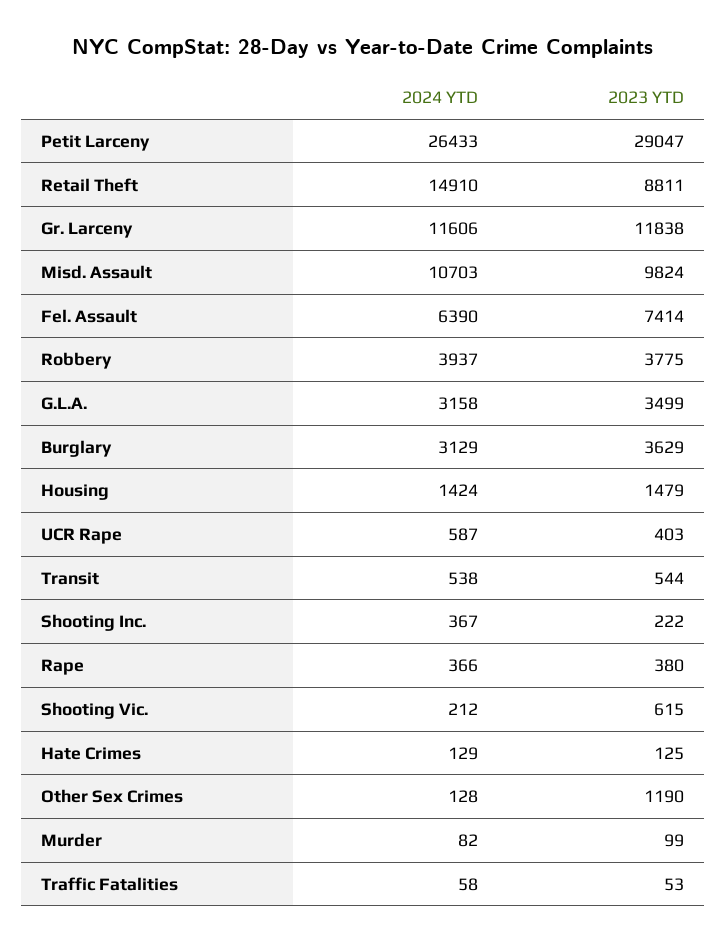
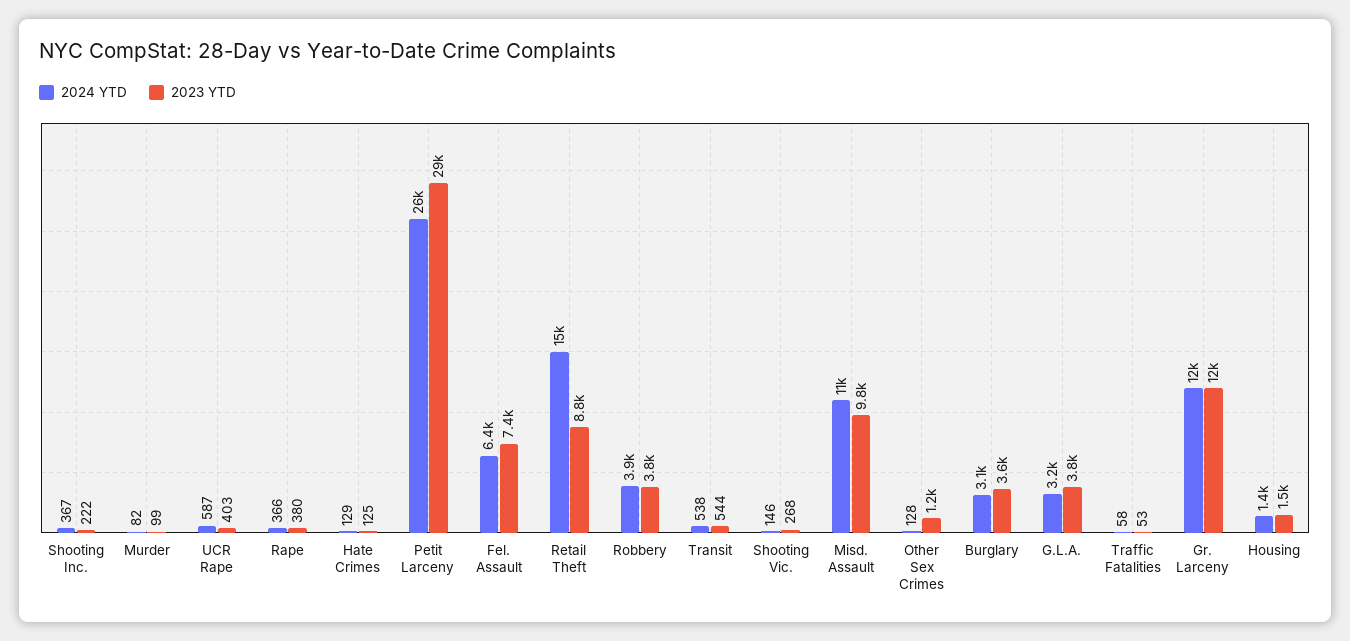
  {
    "2024 YTD": {
      "Petit Larceny": 26433,
      "Retail Theft": 14910,
      "Gr. Larceny": 11606,
      "Misd. Assault": 10703,
      "Fel. Assault": 6390,
      "Robbery": 3937,
      "G.L.A.": 3158,
      "Burglary": 3129,
      "Housing": 1424,
      "UCR Rape": 587,
      "Transit": 538,
      "Shooting Inc.": 367,
      "Rape": 366,
-     "Shooting Vic.": 212,
+     "Shooting Vic.": 146,
      "Hate Crimes": 129,
      "Other Sex Crimes": 128,
      "Murder": 82,
      "Traffic Fatalities": 58
    },
    "2023 YTD": {
      "Petit Larceny": 29047,
      "Retail Theft": 8811,
      "Gr. Larceny": 11838,
      "Misd. Assault": 9824,
      "Fel. Assault": 7414,
      "Robbery": 3775,
-     "G.L.A.": 3499,
+     "G.L.A.": 3800,
      "Burglary": 3629,
      "Housing": 1479,
      "UCR Rape": 403,
      "Transit": 544,
      "Shooting Inc.": 222,
      "Rape": 380,
-     "Shooting Vic.": 615,
+     "Shooting Vic.": 268,
      "Hate Crimes": 125,
      "Other Sex Crimes": 1190,
      "Murder": 99,
      "Traffic Fatalities": 53
    }
  }

